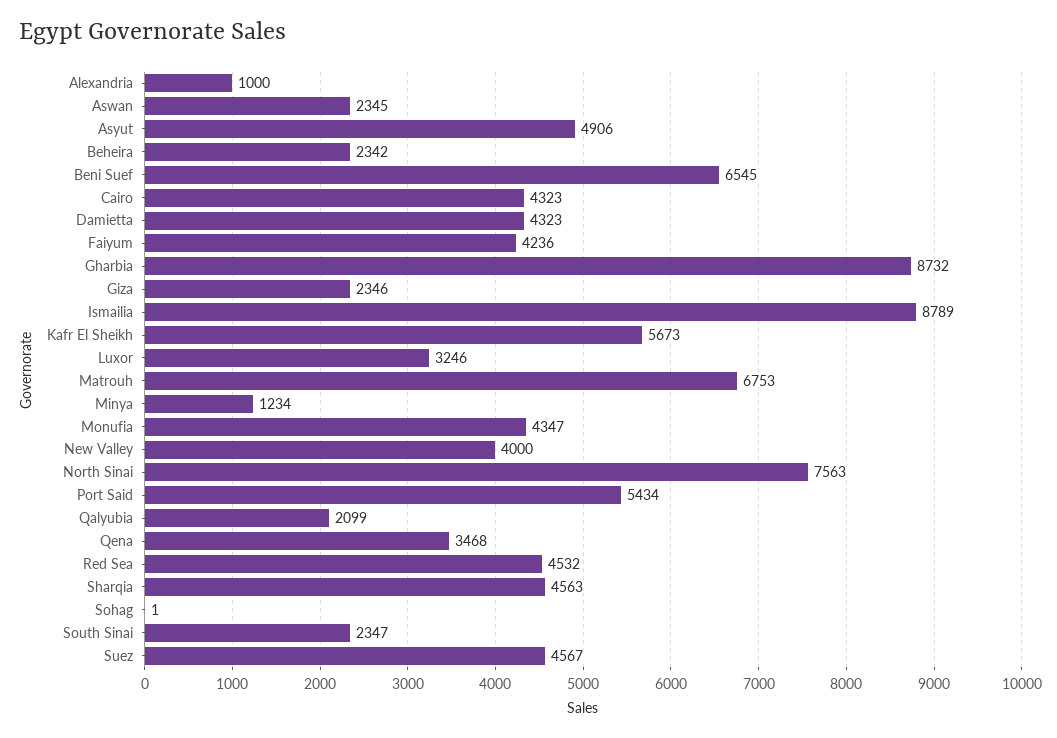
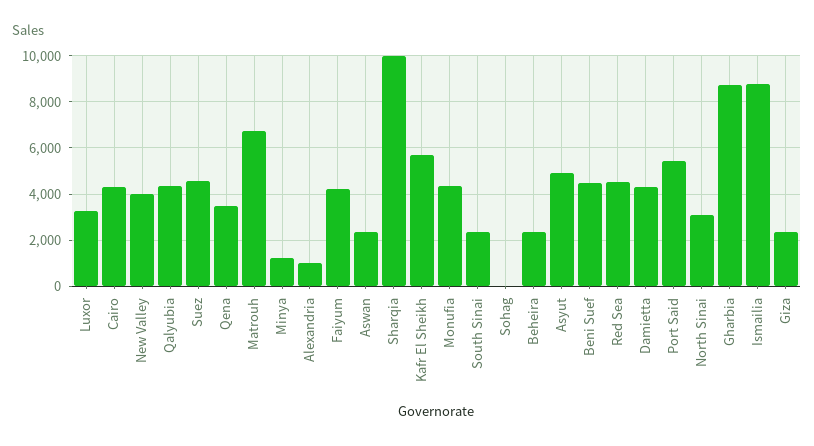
  {
    "Alexandria": 1000,
    "Aswan": 2345,
    "Asyut": 4906,
    "Beheira": 2342,
-   "Beni Suef": 6545,
+   "Beni Suef": 4500,
    "Cairo": 4323,
    "Damietta": 4323,
    "Faiyum": 4236,
    "Gharbia": 8732,
    "Giza": 2346,
    "Ismailia": 8789,
    "Kafr El Sheikh": 5673,
    "Luxor": 3246,
    "Matrouh": 6753,
    "Minya": 1234,
    "Monufia": 4347,
    "New Valley": 4000,
-   "North Sinai": 7563,
+   "North Sinai": 3000,
    "Port Said": 5434,
-   "Qalyubia": 2099,
+   "Qalyubia": 4500,
    "Qena": 3468,
    "Red Sea": 4532,
-   "Sharqia": 4563,
+   "Sharqia": 10000,
    "Sohag": 1,
    "South Sinai": 2347,
    "Suez": 4567
  }

